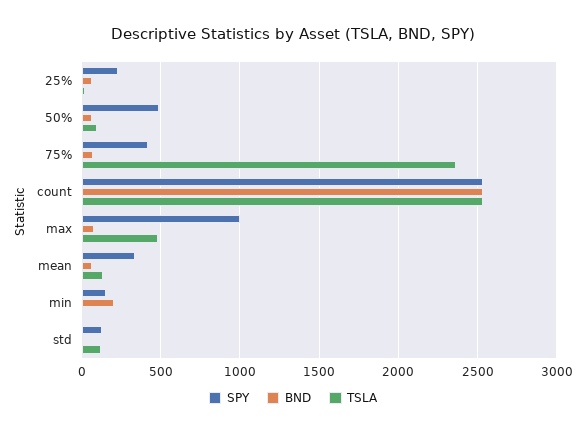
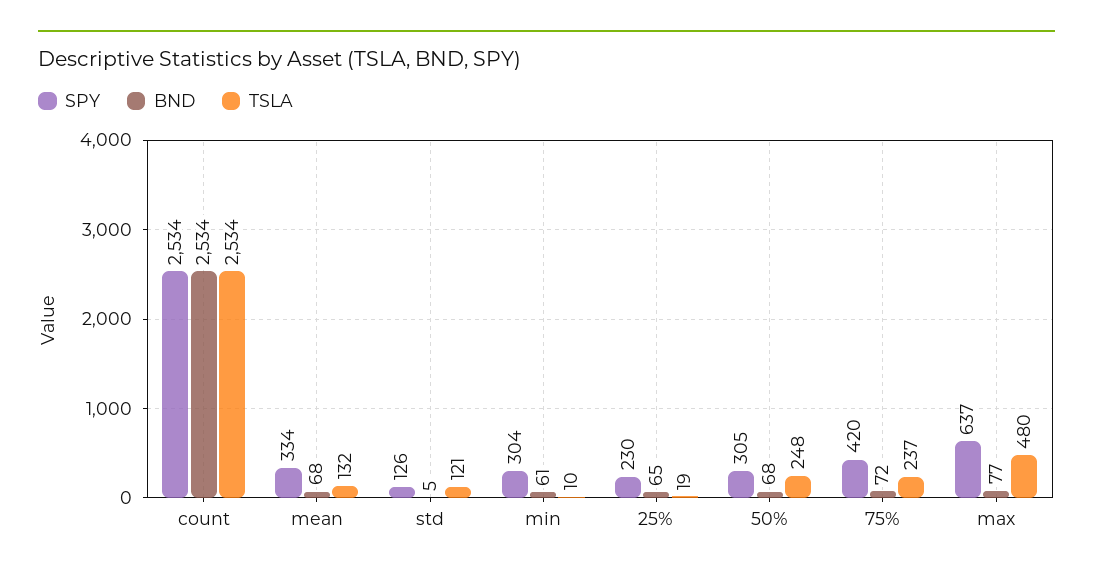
  {
    "SPY": {
      "25%": 230,
-     "50%": 500,
+     "50%": 305,
      "75%": 420,
      "count": 2534,
-     "max": 1000,
+     "max": 637,
      "mean": 334,
-     "min": 150,
+     "min": 304,
      "std": 126
    },
    "BND": {
      "25%": 65,
      "50%": 68,
      "75%": 72,
      "count": 2534,
      "max": 77,
      "mean": 68,
-     "min": 200,
+     "min": 61,
      "std": 5
    },
    "TSLA": {
      "25%": 19,
-     "50%": 100,
+     "50%": 248,
-     "75%": 2350,
+     "75%": 237,
      "count": 2534,
      "max": 480,
      "mean": 132,
      "min": 10,
      "std": 121
    }
  }

